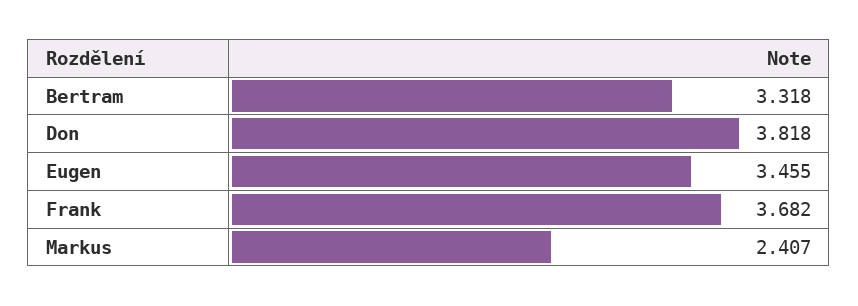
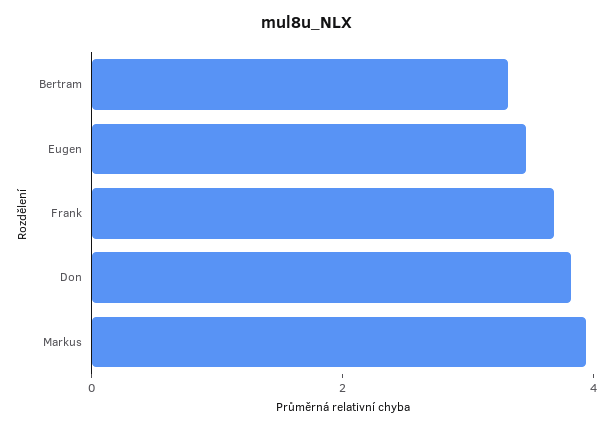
  {
    "Bertram": 3.318,
    "Don": 3.818,
    "Eugen": 3.455,
    "Frank": 3.682,
-   "Markus": 2.407
+   "Markus": 4
  }

